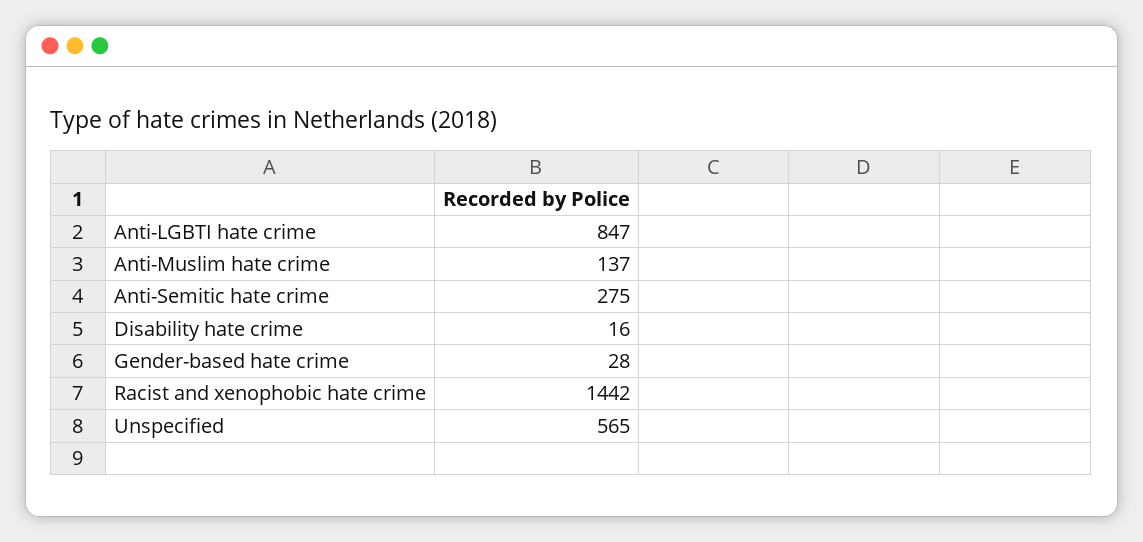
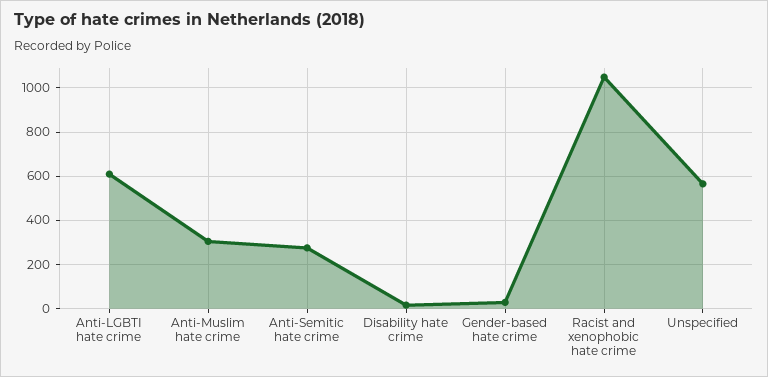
  {
-   "Anti-LGBTI hate crime": 847,
+   "Anti-LGBTI hate crime": 600,
-   "Anti-Muslim hate crime": 137,
+   "Anti-Muslim hate crime": 300,
    "Anti-Semitic hate crime": 275,
    "Disability hate crime": 16,
    "Gender-based hate crime": 28,
-   "Racist and xenophobic hate crime": 1442,
+   "Racist and xenophobic hate crime": 1050,
    "Unspecified": 565
  }

